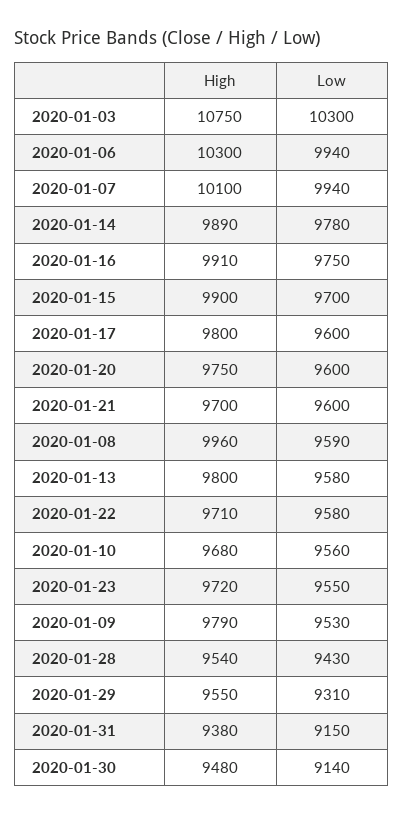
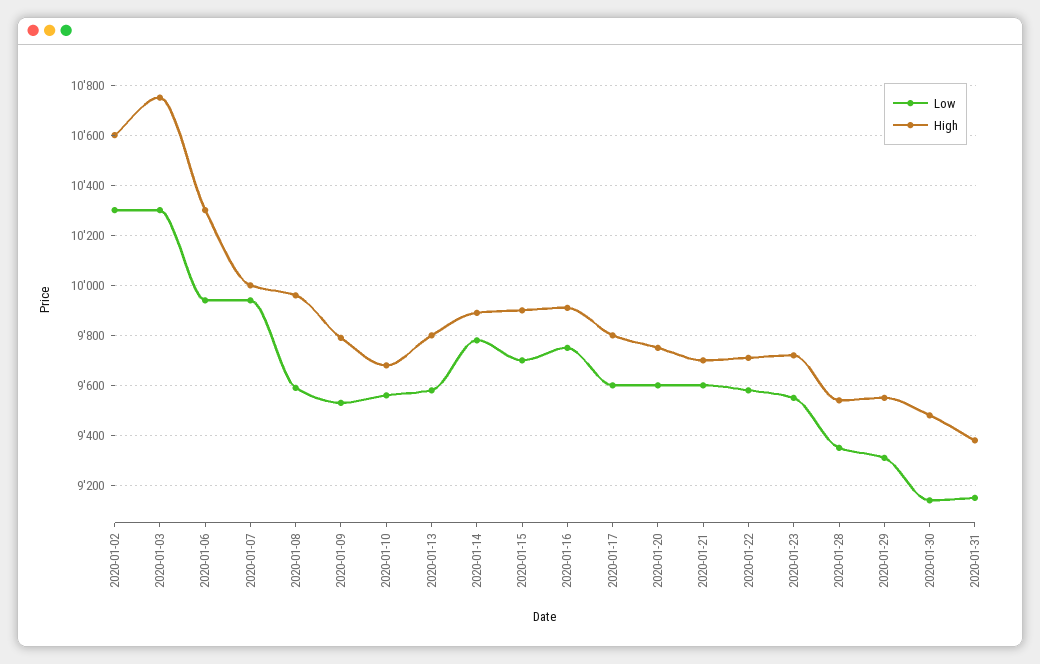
  {
    "High": {
      "2020-01-03": 10750,
      "2020-01-06": 10300,
-     "2020-01-07": 10100,
+     "2020-01-07": 10000,
      "2020-01-14": 9890,
      "2020-01-16": 9910,
      "2020-01-15": 9900,
      "2020-01-17": 9800,
      "2020-01-20": 9750,
      "2020-01-21": 9700,
      "2020-01-08": 9960,
      "2020-01-13": 9800,
      "2020-01-22": 9710,
      "2020-01-10": 9680,
      "2020-01-23": 9720,
      "2020-01-09": 9790,
      "2020-01-28": 9540,
      "2020-01-29": 9550,
      "2020-01-31": 9380,
-     "2020-01-30": 9480
+     "2020-01-30": 9480,
+     "2020-01-02": 10600
    },
    "Low": {
      "2020-01-03": 10300,
      "2020-01-06": 9940,
      "2020-01-07": 9940,
      "2020-01-14": 9780,
      "2020-01-16": 9750,
      "2020-01-15": 9700,
      "2020-01-17": 9600,
      "2020-01-20": 9600,
      "2020-01-21": 9600,
      "2020-01-08": 9590,
      "2020-01-13": 9580,
      "2020-01-22": 9580,
      "2020-01-10": 9560,
      "2020-01-23": 9550,
      "2020-01-09": 9530,
-     "2020-01-28": 9430,
+     "2020-01-28": 9350,
      "2020-01-29": 9310,
      "2020-01-31": 9150,
-     "2020-01-30": 9140
+     "2020-01-30": 9140,
+     "2020-01-02": 10300
    }
  }

